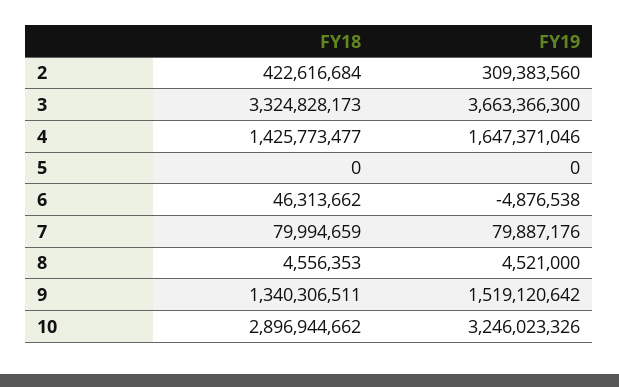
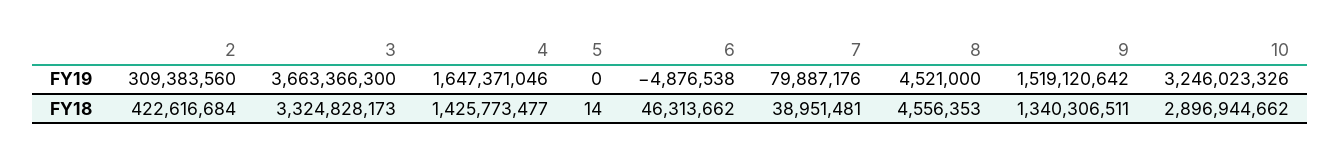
  {
    "FY18": {
      "2": 422616684,
      "3": 3324828173,
      "4": 1425773477,
-     "5": 0,
+     "5": 14,
      "6": 46313662,
-     "7": 79994659,
+     "7": 38951481,
      "8": 4556353,
      "9": 1340306511,
      "10": 2896944662
    },
    "FY19": {
      "2": 309383560,
      "3": 3663366300,
      "4": 1647371046,
      "5": 0,
      "6": -4876538,
      "7": 79887176,
      "8": 4521000,
      "9": 1519120642,
      "10": 3246023326
    }
  }

